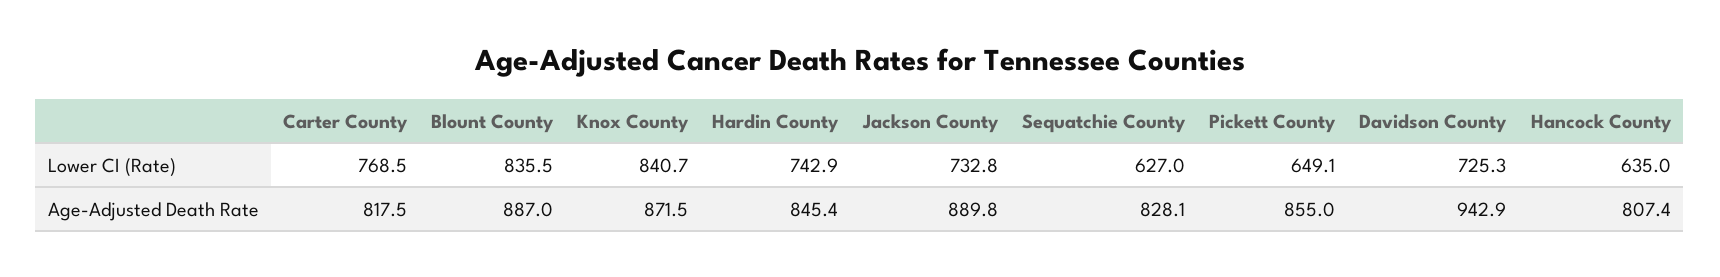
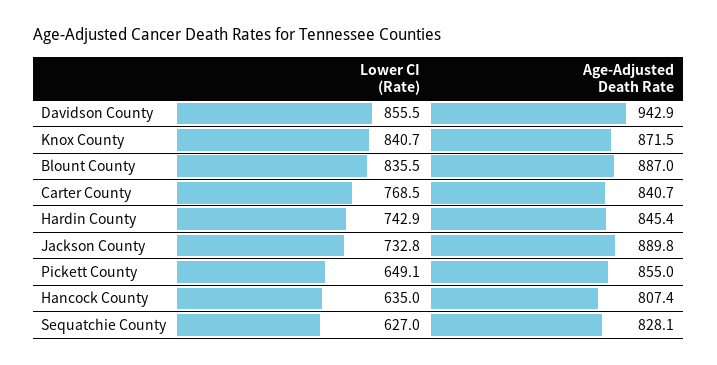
  {
    "Carter County": {
      "Lower CI (Rate)": 768.5,
-     "Age-Adjusted Death Rate": 817.5
+     "Age-Adjusted Death Rate": 840.7
    },
    "Blount County": {
      "Lower CI (Rate)": 835.5,
      "Age-Adjusted Death Rate": 887
    },
    "Knox County": {
      "Lower CI (Rate)": 840.7,
      "Age-Adjusted Death Rate": 871.5
    },
    "Hardin County": {
      "Lower CI (Rate)": 742.9,
      "Age-Adjusted Death Rate": 845.4
    },
    "Jackson County": {
      "Lower CI (Rate)": 732.8,
      "Age-Adjusted Death Rate": 889.8
    },
    "Sequatchie County": {
      "Lower CI (Rate)": 627,
      "Age-Adjusted Death Rate": 828.1
    },
    "Pickett County": {
      "Lower CI (Rate)": 649.1,
      "Age-Adjusted Death Rate": 855
    },
    "Davidson County": {
-     "Lower CI (Rate)": 725.3,
+     "Lower CI (Rate)": 855.5,
      "Age-Adjusted Death Rate": 942.9
    },
    "Hancock County": {
      "Lower CI (Rate)": 635,
      "Age-Adjusted Death Rate": 807.4
    }
  }

